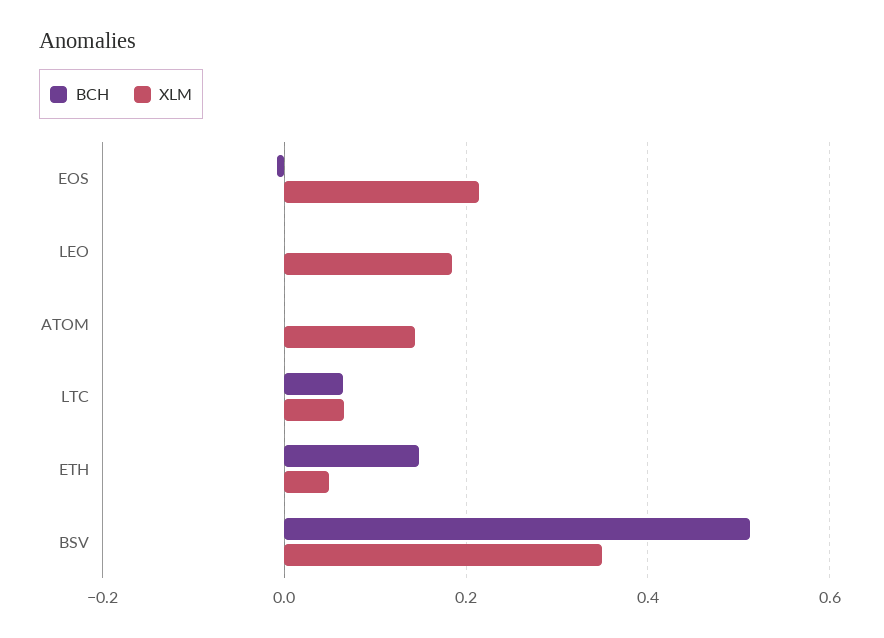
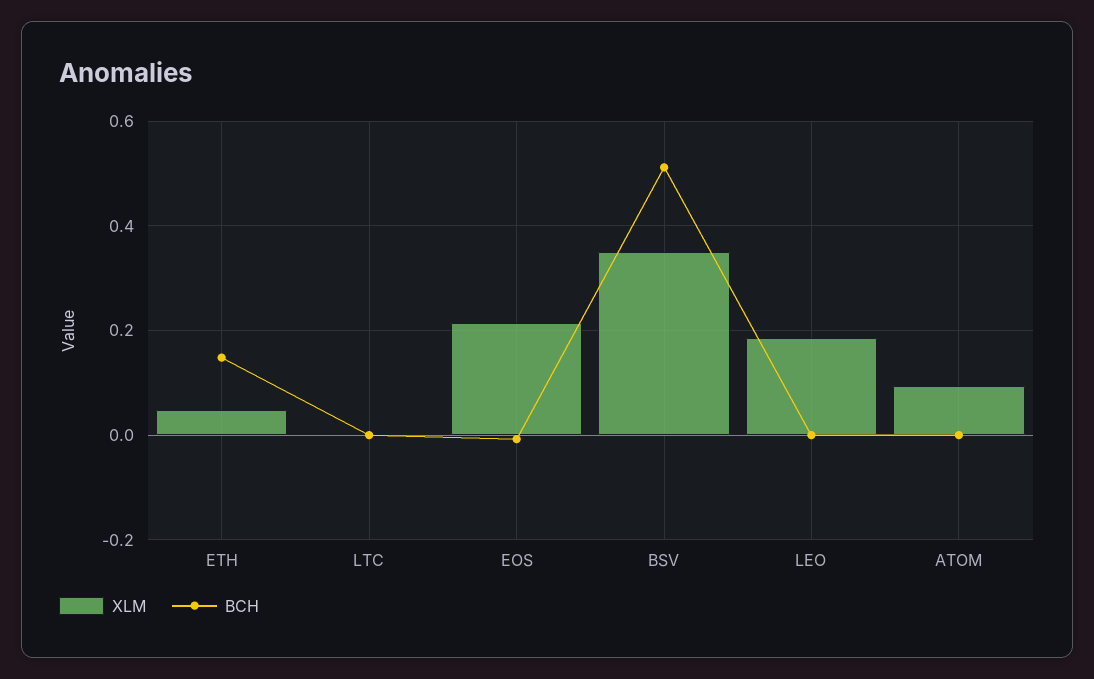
  {
    "BCH": {
      "EOS": 0,
      "LEO": 0,
      "ATOM": 0,
-     "LTC": 0.06,
+     "LTC": 0,
      "ETH": 0.14,
      "BSV": 0.52
    },
    "XLM": {
      "EOS": 0.22,
      "LEO": 0.18,
-     "ATOM": 0.14,
+     "ATOM": 0.1,
-     "LTC": 0.06,
+     "LTC": 0,
      "ETH": 0.04,
      "BSV": 0.34
    }
  }

